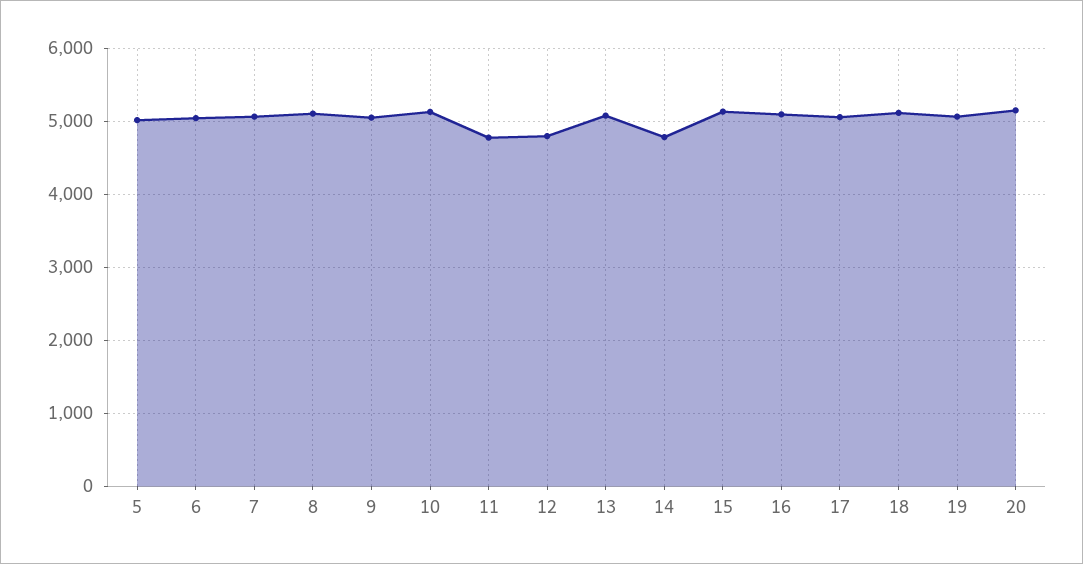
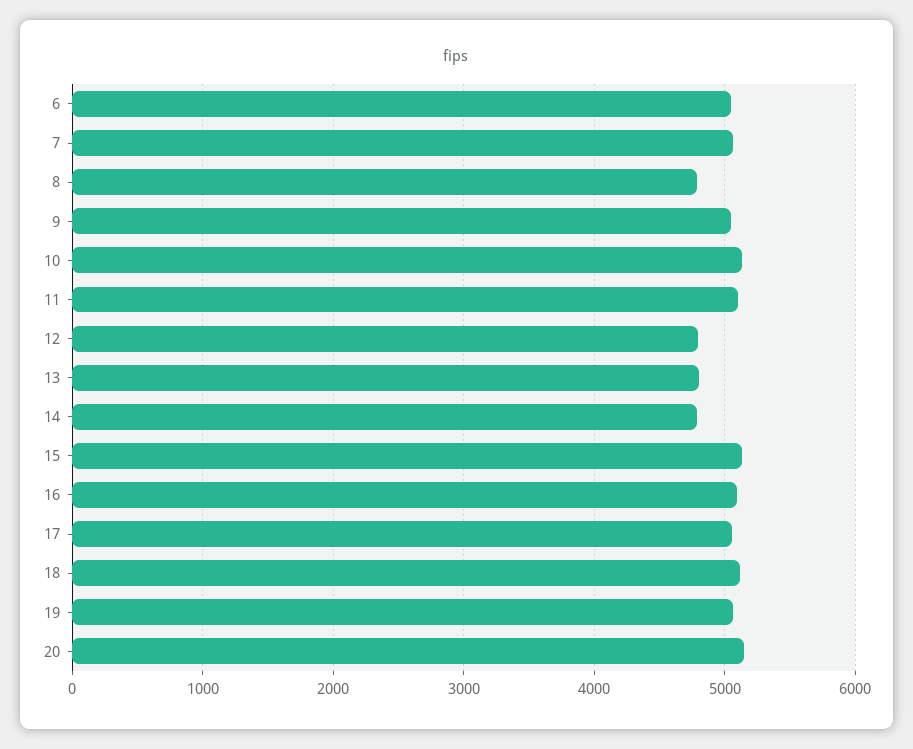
  {
-   "5": 5000,
    "6": 5000,
    "7": 5100,
-   "8": 5100,
+   "8": 4800,
    "9": 5100,
    "10": 5100,
-   "11": 4800,
+   "11": 5100,
    "12": 4800,
-   "13": 5100,
+   "13": 4800,
    "14": 4800,
    "15": 5100,
    "16": 5100,
    "17": 5100,
    "18": 5100,
    "19": 5100,
    "20": 5100
  }

